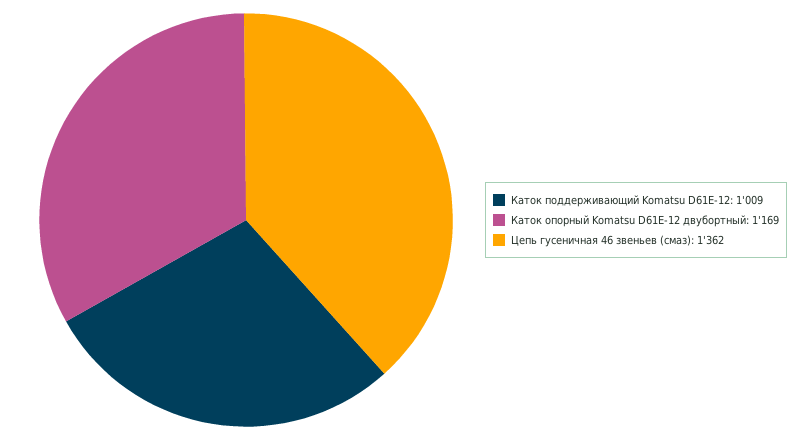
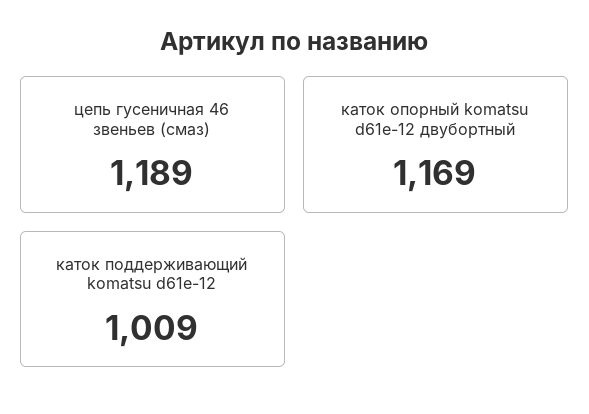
  {
    "Каток поддерживающий Komatsu D61E-12": 1009,
    "Каток опорный Komatsu D61E-12 двубортный": 1169,
-   "Цепь гусеничная 46 звеньев (смаз)": 1362
+   "Цепь гусеничная 46 звеньев (смаз)": 1189
  }

